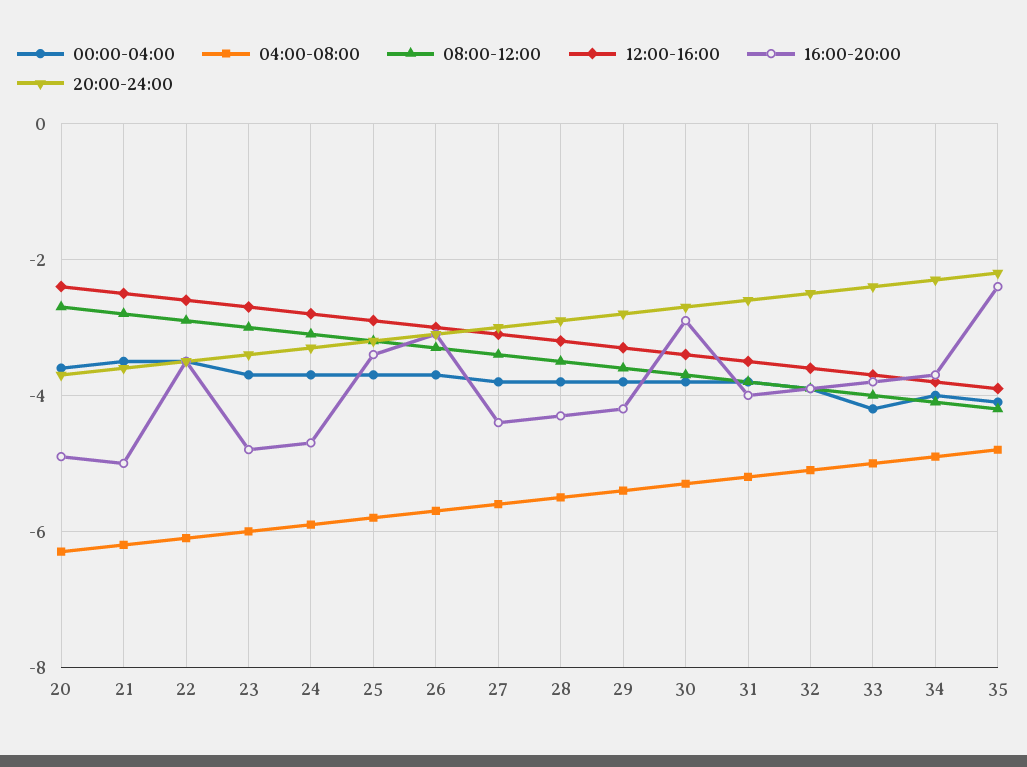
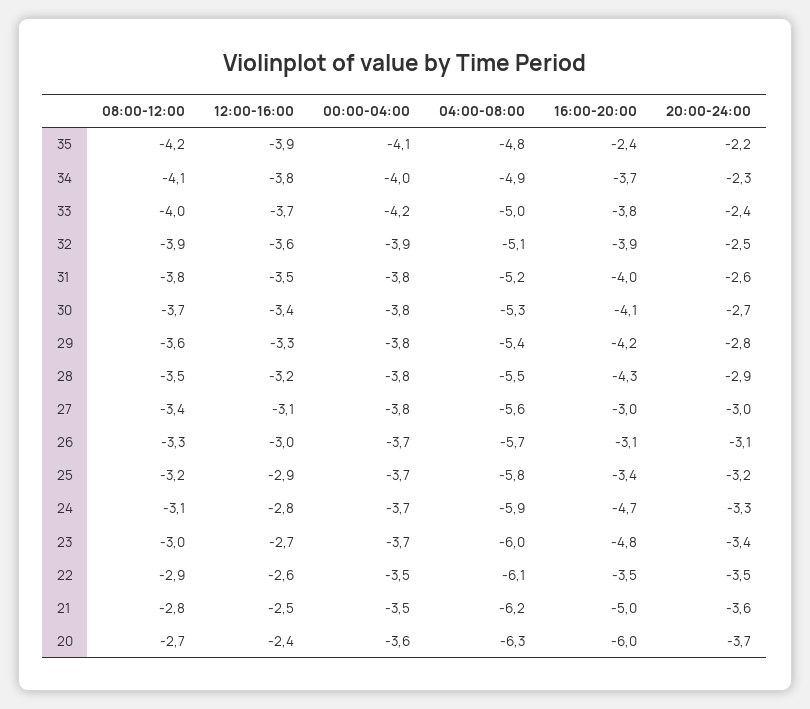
  {
    "00:00-04:00": {
      "20": -3.6,
      "21": -3.5,
      "22": -3.5,
      "23": -3.7,
      "24": -3.7,
      "25": -3.7,
      "26": -3.7,
      "27": -3.8,
      "28": -3.8,
      "29": -3.8,
      "30": -3.8,
      "31": -3.8,
      "32": -3.9,
      "33": -4.2,
      "34": -4,
      "35": -4.1
    },
    "04:00-08:00": {
      "20": -6.3,
      "21": -6.2,
      "22": -6.1,
      "23": -6,
      "24": -5.9,
      "25": -5.8,
      "26": -5.7,
      "27": -5.6,
      "28": -5.5,
      "29": -5.4,
      "30": -5.3,
      "31": -5.2,
      "32": -5.1,
      "33": -5,
      "34": -4.9,
      "35": -4.8
    },
    "08:00-12:00": {
      "20": -2.7,
      "21": -2.8,
      "22": -2.9,
      "23": -3,
      "24": -3.1,
      "25": -3.2,
      "26": -3.3,
      "27": -3.4,
      "28": -3.5,
      "29": -3.6,
      "30": -3.7,
      "31": -3.8,
      "32": -3.9,
      "33": -4,
      "34": -4.1,
      "35": -4.2
    },
    "12:00-16:00": {
      "20": -2.4,
      "21": -2.5,
      "22": -2.6,
      "23": -2.7,
      "24": -2.8,
      "25": -2.9,
      "26": -3,
      "27": -3.1,
      "28": -3.2,
      "29": -3.3,
      "30": -3.4,
      "31": -3.5,
      "32": -3.6,
      "33": -3.7,
      "34": -3.8,
      "35": -3.9
    },
    "16:00-20:00": {
-     "20": -5,
+     "20": -6,
      "21": -5,
      "22": -3.5,
      "23": -4.8,
      "24": -4.7,
      "25": -3.4,
      "26": -3.1,
-     "27": -4.5,
+     "27": -3,
      "28": -4.3,
      "29": -4.2,
-     "30": -3,
+     "30": -4.1,
      "31": -4,
      "32": -3.9,
      "33": -3.8,
      "34": -3.7,
      "35": -2.4
    },
    "20:00-24:00": {
      "20": -3.7,
      "21": -3.6,
      "22": -3.5,
      "23": -3.4,
      "24": -3.3,
      "25": -3.2,
      "26": -3.1,
      "27": -3,
      "28": -2.9,
      "29": -2.8,
      "30": -2.7,
      "31": -2.6,
      "32": -2.5,
      "33": -2.4,
      "34": -2.3,
      "35": -2.2
    }
  }

